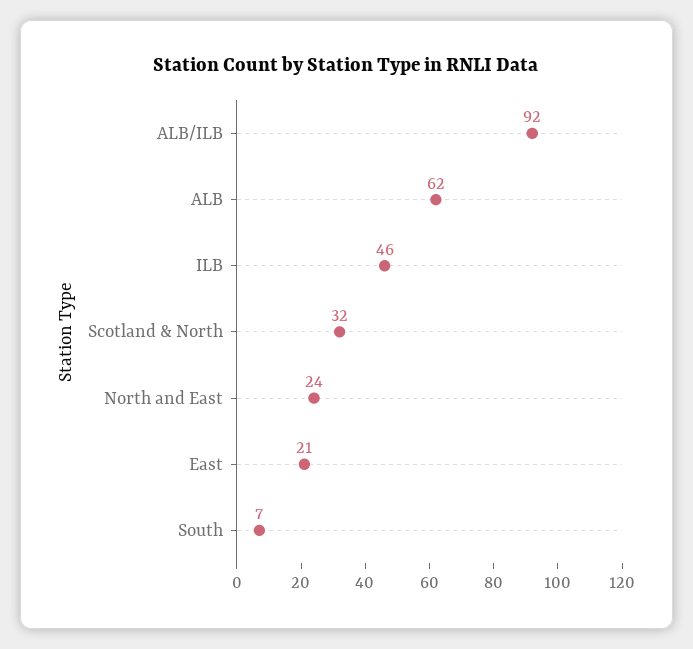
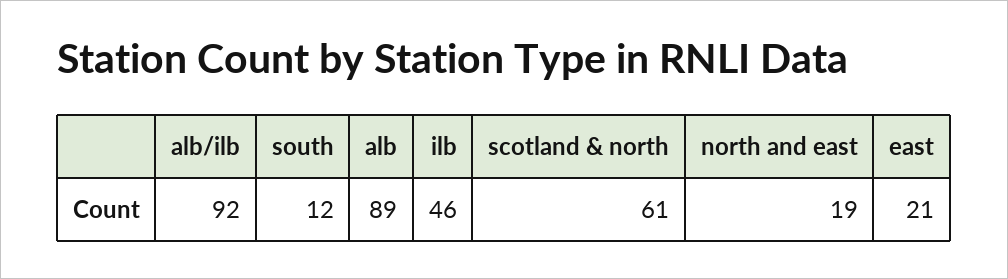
  {
    "ALB/ILB": 92,
-   "ALB": 62,
+   "ALB": 89,
    "ILB": 46,
-   "Scotland & North": 32,
+   "Scotland & North": 61,
-   "North and East": 24,
+   "North and East": 19,
    "East": 21,
-   "South": 7
+   "South": 12
  }

